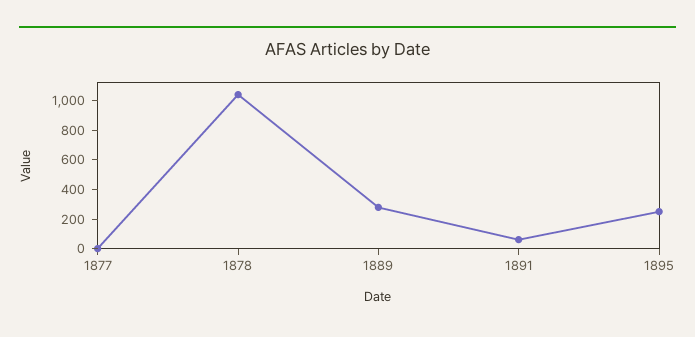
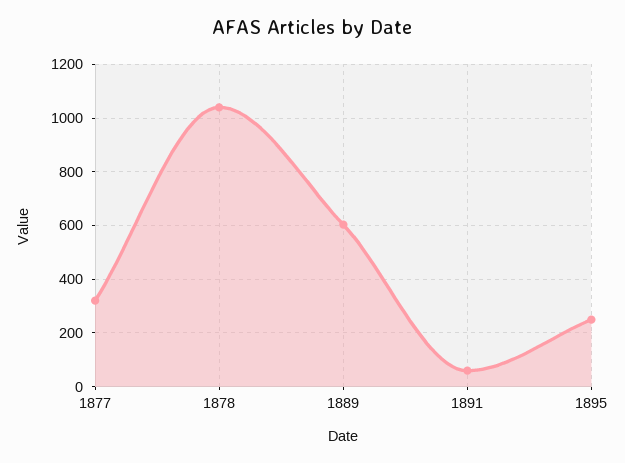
  {
-   "1877": 0,
+   "1877": 325,
    "1878": 1050,
-   "1889": 300,
+   "1889": 600,
    "1891": 50,
    "1895": 250
  }

